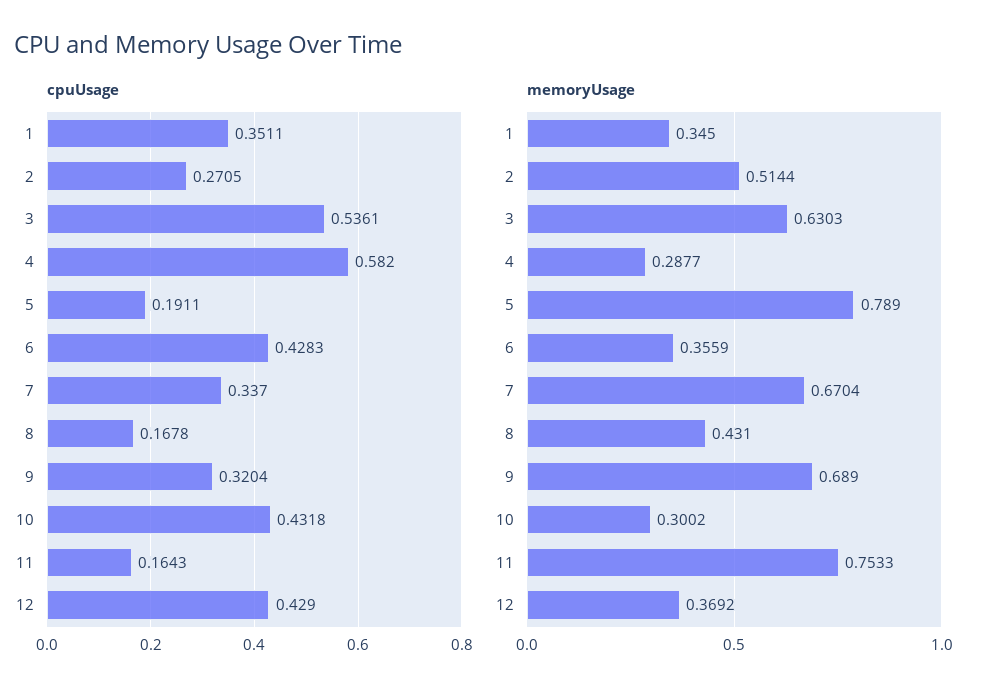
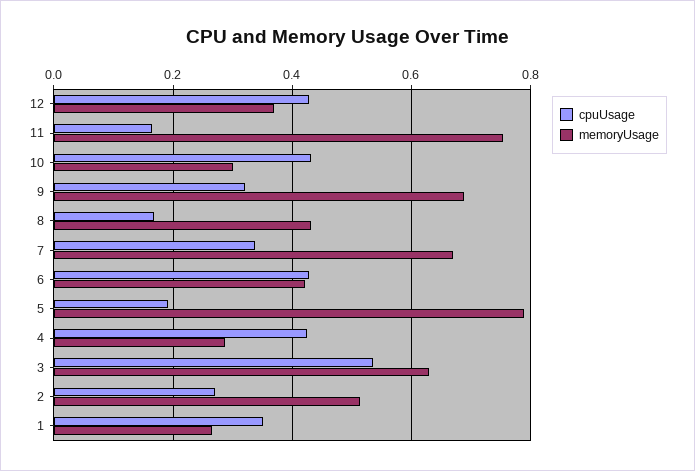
  {
    "cpuUsage": {
      "1": 0.3511,
      "2": 0.2705,
      "3": 0.5361,
-     "4": 0.582,
+     "4": 0.42,
      "5": 0.1911,
      "6": 0.4283,
      "7": 0.337,
      "8": 0.1678,
      "9": 0.3204,
      "10": 0.4318,
      "11": 0.1643,
      "12": 0.429
    },
    "memoryUsage": {
-     "1": 0.345,
+     "1": 0.26,
      "2": 0.5144,
      "3": 0.6303,
      "4": 0.2877,
      "5": 0.789,
-     "6": 0.3559,
+     "6": 0.42,
      "7": 0.6704,
      "8": 0.431,
      "9": 0.689,
      "10": 0.3002,
      "11": 0.7533,
      "12": 0.3692
    }
  }

